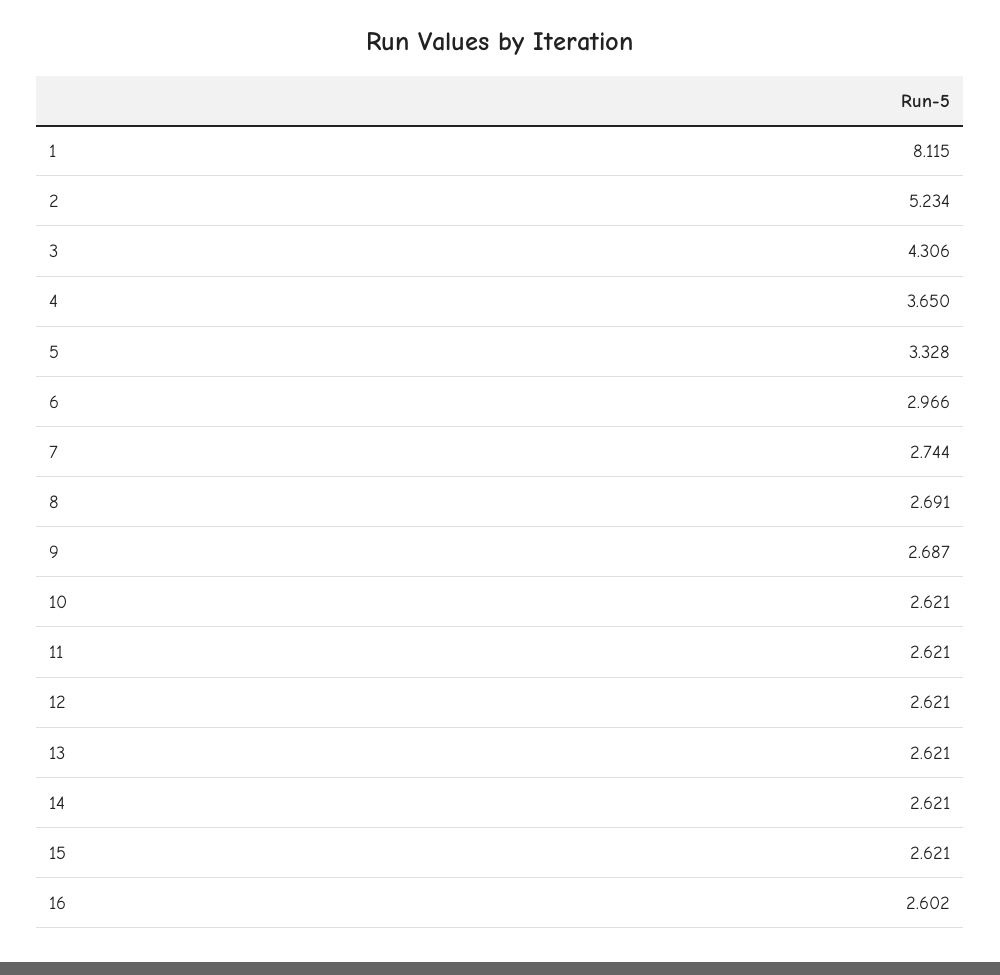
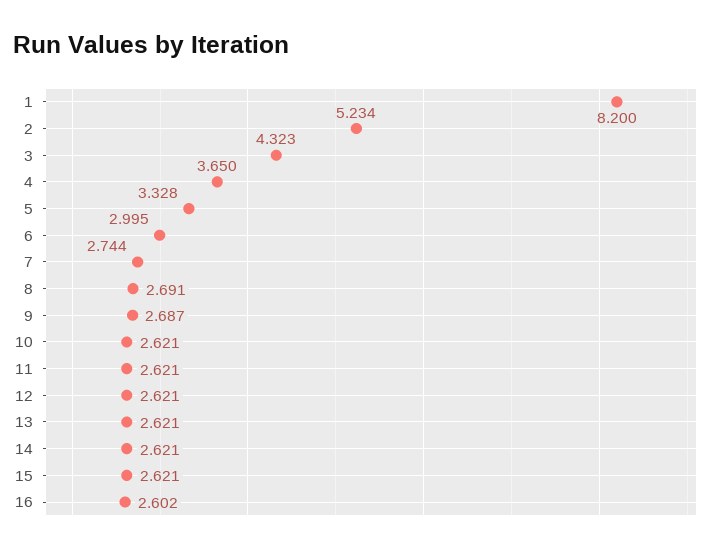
  {
-   "1": 8.115,
+   "1": 8.2,
    "2": 5.234,
-   "3": 4.306,
+   "3": 4.323,
    "4": 3.65,
    "5": 3.328,
-   "6": 2.966,
+   "6": 2.995,
    "7": 2.744,
    "8": 2.691,
    "9": 2.687,
    "10": 2.621,
    "11": 2.621,
    "12": 2.621,
    "13": 2.621,
    "14": 2.621,
    "15": 2.621,
    "16": 2.602
  }

